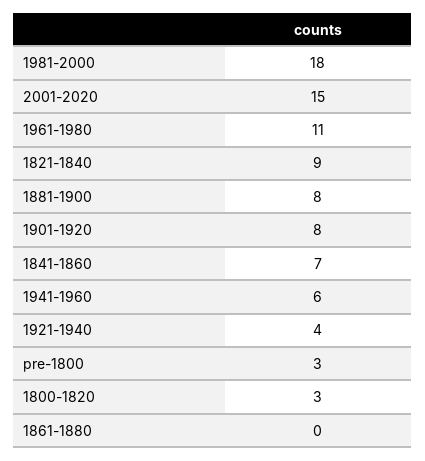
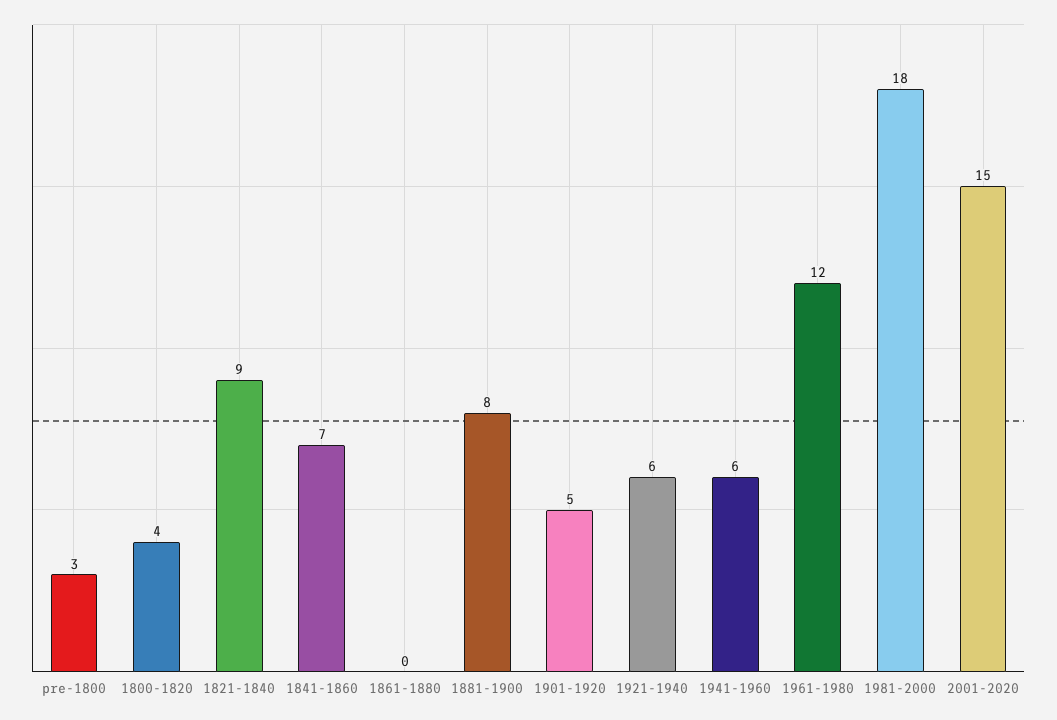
  {
    "1981-2000": 18,
    "2001-2020": 15,
-   "1961-1980": 11,
+   "1961-1980": 12,
    "1821-1840": 9,
    "1881-1900": 8,
-   "1901-1920": 8,
+   "1901-1920": 5,
    "1841-1860": 7,
    "1941-1960": 6,
-   "1921-1940": 4,
+   "1921-1940": 6,
    "pre-1800": 3,
-   "1800-1820": 3,
+   "1800-1820": 4,
    "1861-1880": 0
  }

